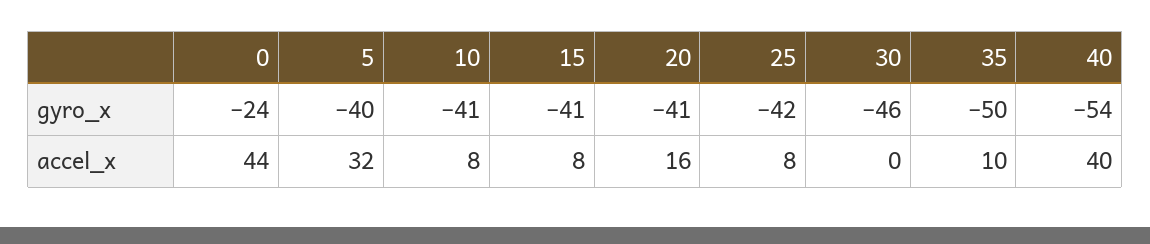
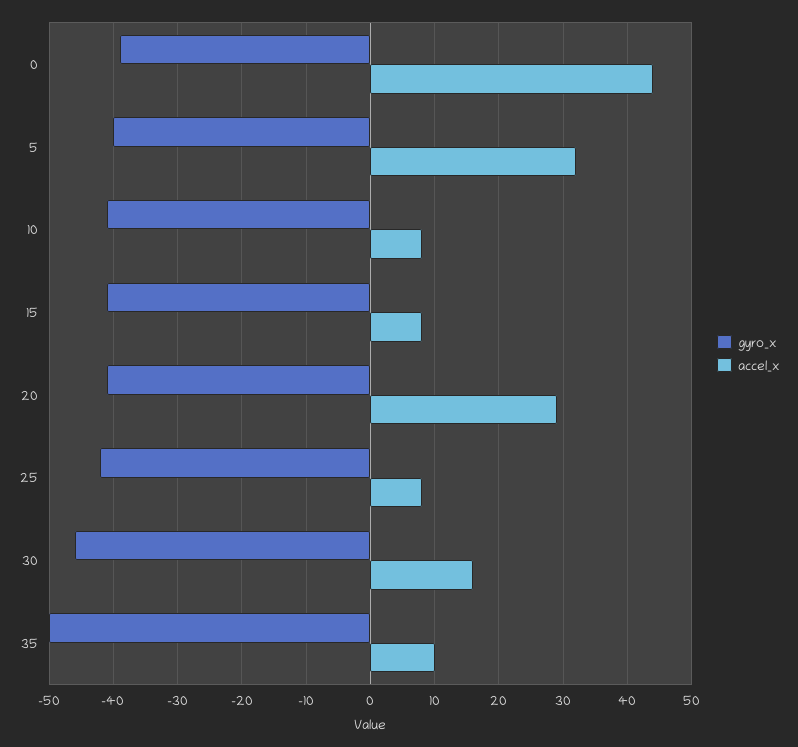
  {
    "gyro_x": {
-     "0": -24,
+     "0": -39,
      "5": -40,
      "10": -41,
      "15": -41,
      "20": -41,
      "25": -42,
      "30": -46,
-     "35": -50,
+     "35": -50
-     "40": -54
    },
    "accel_x": {
      "0": 44,
      "5": 32,
      "10": 8,
      "15": 8,
-     "20": 16,
+     "20": 29,
      "25": 8,
-     "30": 0,
+     "30": 16,
-     "35": 10,
+     "35": 10
-     "40": 40
    }
  }

